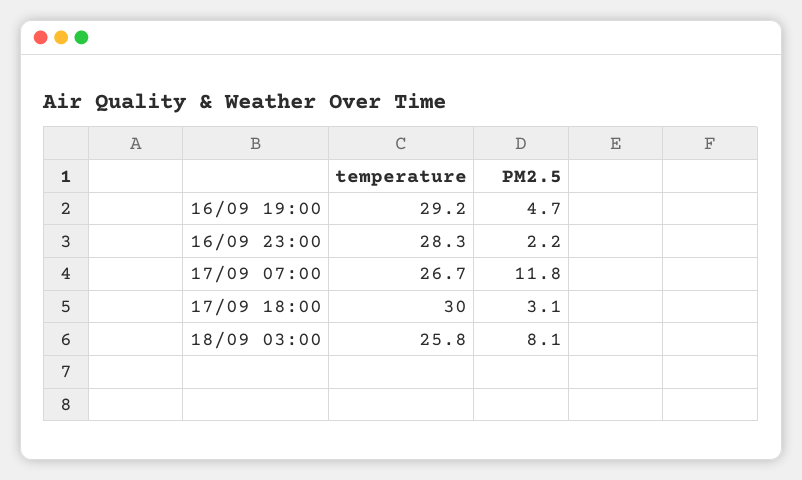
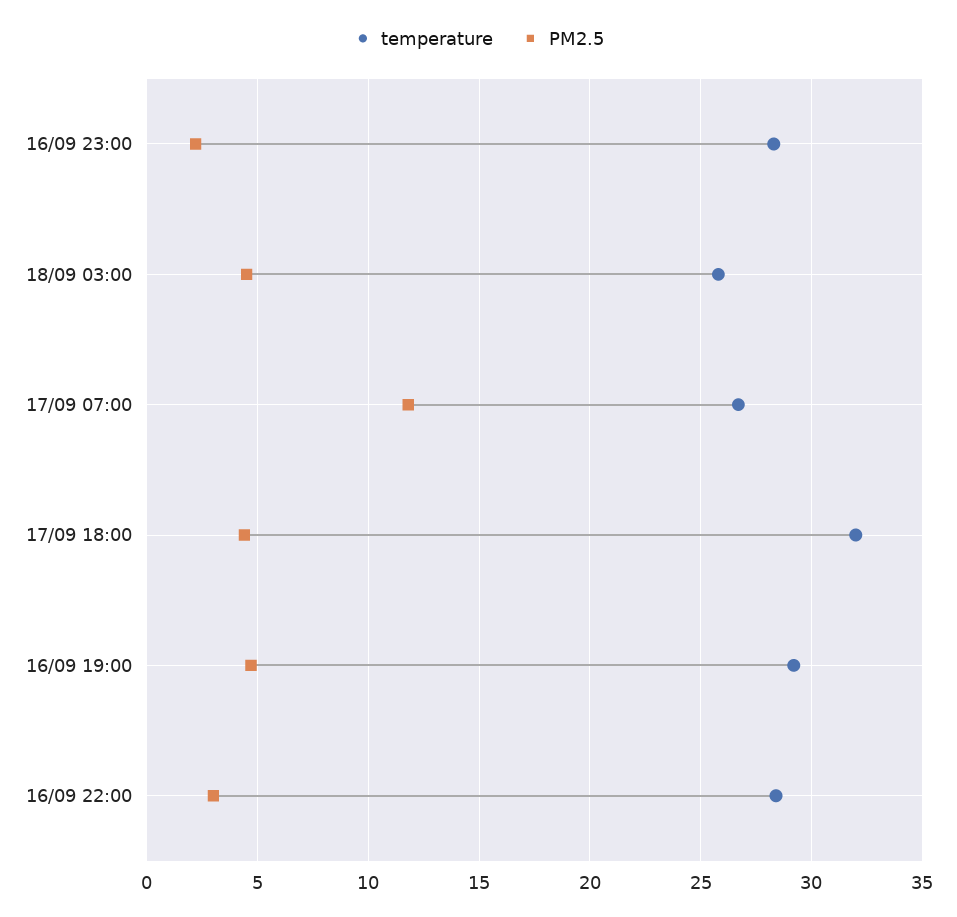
  {
    "temperature": {
      "16/09 19:00": 29.2,
      "16/09 23:00": 28.3,
      "17/09 07:00": 26.7,
-     "17/09 18:00": 30,
+     "17/09 18:00": 32,
-     "18/09 03:00": 25.8
+     "18/09 03:00": 25.8,
+     "16/09 22:00": 28.5
    },
    "PM2.5": {
      "16/09 19:00": 4.7,
      "16/09 23:00": 2.2,
      "17/09 07:00": 11.8,
-     "17/09 18:00": 3.1,
+     "17/09 18:00": 4.5,
-     "18/09 03:00": 8.1
+     "18/09 03:00": 4.5,
+     "16/09 22:00": 3
    }
  }

